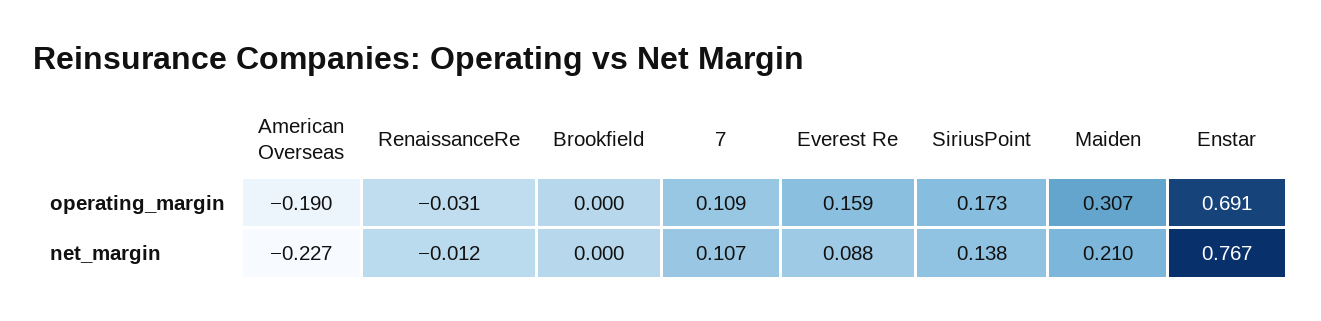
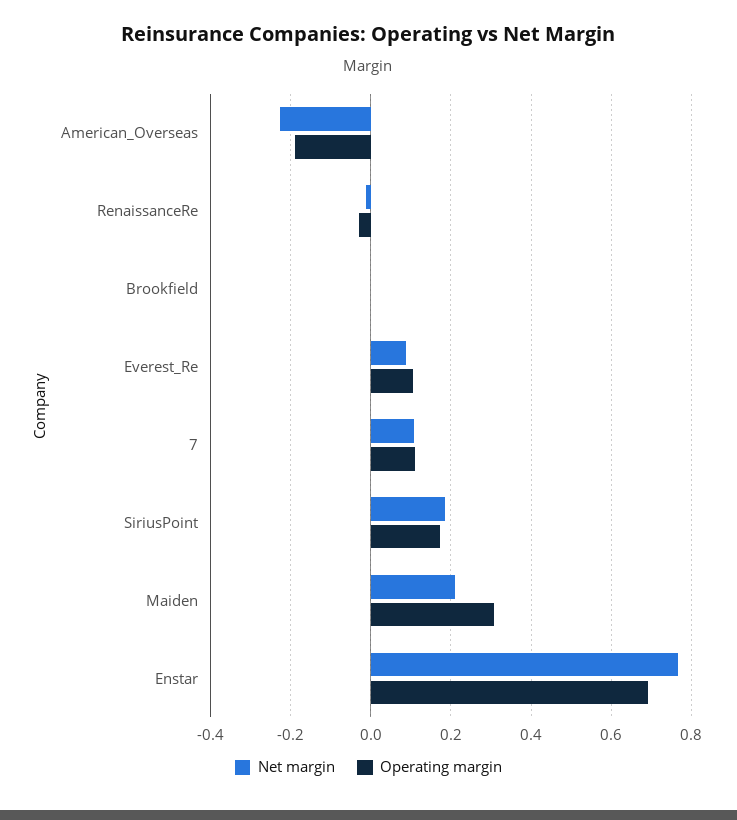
  {
    "operating_margin": {
      "American Overseas": -0.19,
      "RenaissanceRe": -0.031,
      "Brookfield": 0,
      "7": 0.109,
-     "Everest Re": 0.159,
+     "Everest Re": 0.1,
      "SiriusPoint": 0.173,
      "Maiden": 0.307,
      "Enstar": 0.691
    },
    "net_margin": {
      "American Overseas": -0.227,
      "RenaissanceRe": -0.012,
      "Brookfield": 0,
      "7": 0.107,
      "Everest Re": 0.088,
-     "SiriusPoint": 0.138,
+     "SiriusPoint": 0.18,
      "Maiden": 0.21,
      "Enstar": 0.767
    }
  }

